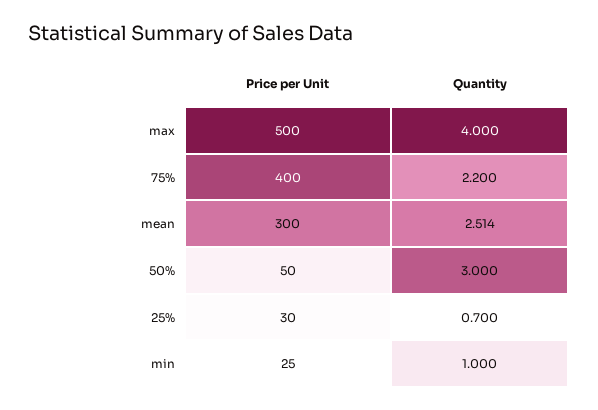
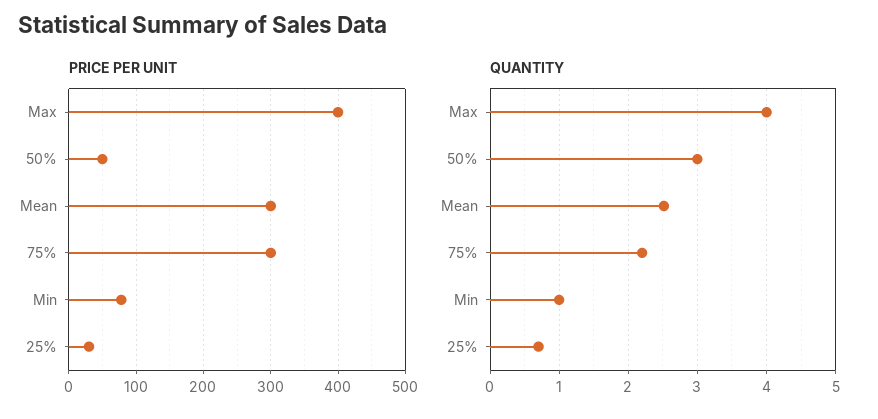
  {
    "Price per Unit": {
-     "max": 500,
+     "max": 400,
-     "75%": 400,
+     "75%": 300,
      "mean": 300,
      "50%": 50,
      "25%": 30,
-     "min": 25
+     "min": 80
    },
    "Quantity": {
      "max": 4,
      "75%": 2.2,
      "mean": 2.514,
      "50%": 3,
      "25%": 0.7,
      "min": 1
    }
  }

